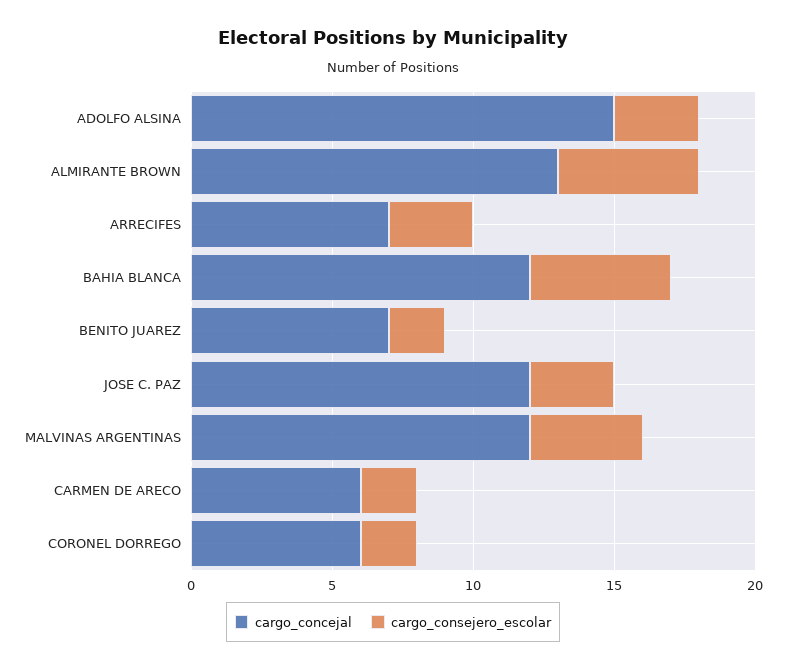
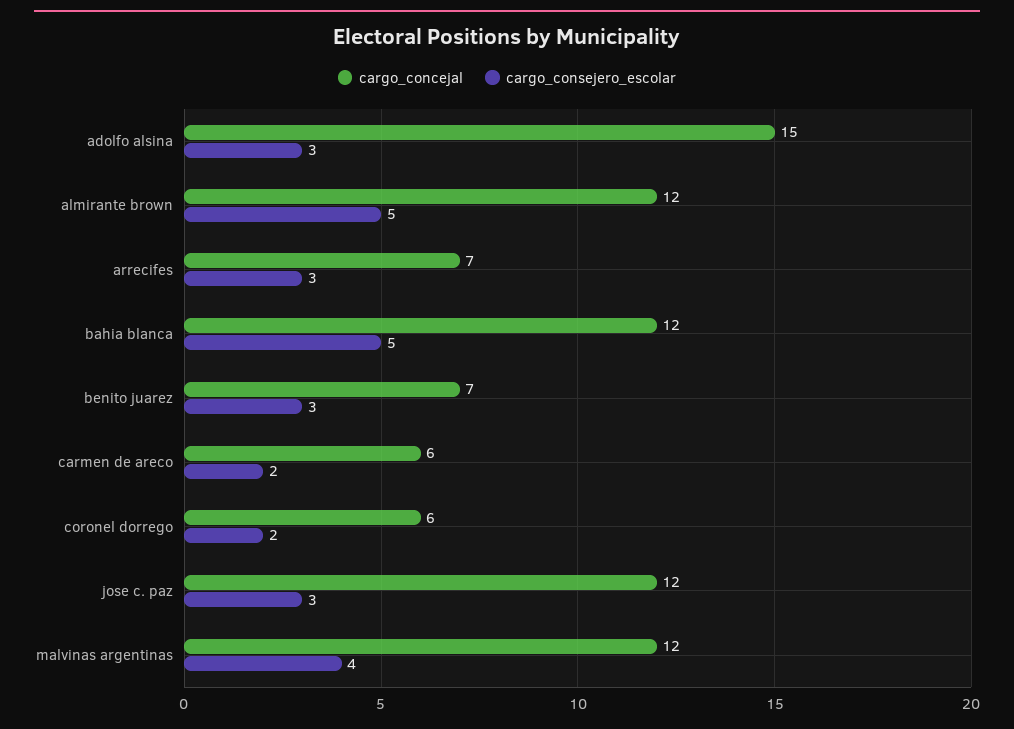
  {
    "cargo_concejal": {
      "ADOLFO ALSINA": 15,
-     "ALMIRANTE BROWN": 13,
+     "ALMIRANTE BROWN": 12,
      "ARRECIFES": 7,
      "BAHIA BLANCA": 12,
      "BENITO JUAREZ": 7,
      "JOSE C. PAZ": 12,
      "MALVINAS ARGENTINAS": 12,
      "CARMEN DE ARECO": 6,
      "CORONEL DORREGO": 6
    },
    "cargo_consejero_escolar": {
      "ADOLFO ALSINA": 3,
      "ALMIRANTE BROWN": 5,
      "ARRECIFES": 3,
      "BAHIA BLANCA": 5,
-     "BENITO JUAREZ": 2,
+     "BENITO JUAREZ": 3,
      "JOSE C. PAZ": 3,
      "MALVINAS ARGENTINAS": 4,
      "CARMEN DE ARECO": 2,
      "CORONEL DORREGO": 2
    }
  }

